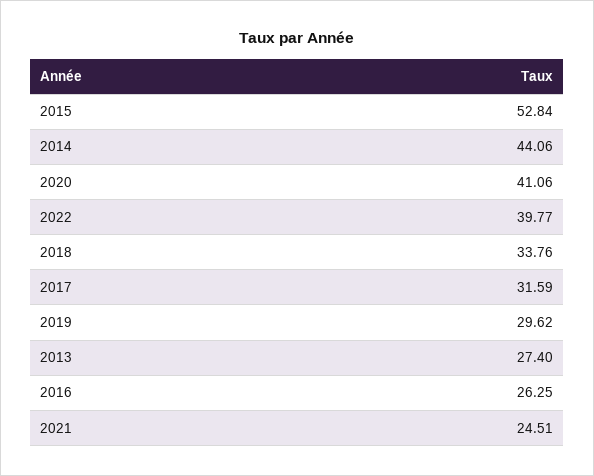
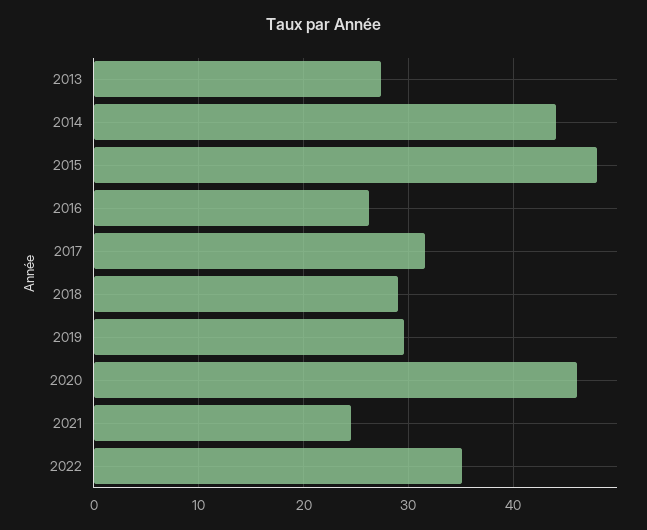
  {
-   "2015": 52.84,
+   "2015": 48,
    "2014": 44.06,
-   "2020": 41.06,
+   "2020": 46,
-   "2022": 39.77,
+   "2022": 35,
-   "2018": 33.76,
+   "2018": 29,
    "2017": 31.59,
    "2019": 29.62,
    "2013": 27.4,
    "2016": 26.25,
    "2021": 24.51
  }

